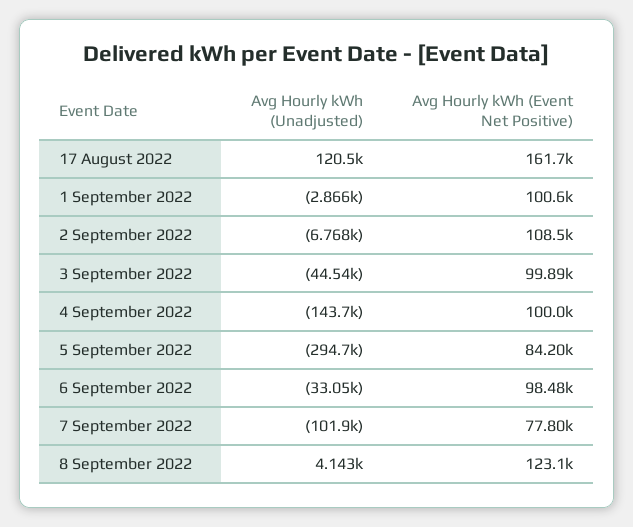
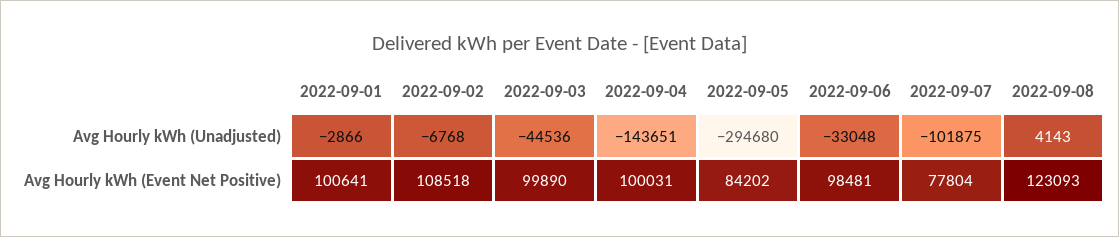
  {
    "Avg Hourly kWh (Unadjusted)": {
-     "17 August 2022": 120500,
      "1 September 2022": -2866,
      "2 September 2022": -6768,
      "3 September 2022": -44536,
      "4 September 2022": -143651,
      "5 September 2022": -294680,
      "6 September 2022": -33048,
      "7 September 2022": -101875,
      "8 September 2022": 4143
    },
    "Avg Hourly kWh (Event Net Positive)": {
-     "17 August 2022": 161700,
      "1 September 2022": 100641,
      "2 September 2022": 108518,
      "3 September 2022": 99890,
      "4 September 2022": 100031,
      "5 September 2022": 84202,
      "6 September 2022": 98481,
      "7 September 2022": 77804,
      "8 September 2022": 123093
    }
  }

